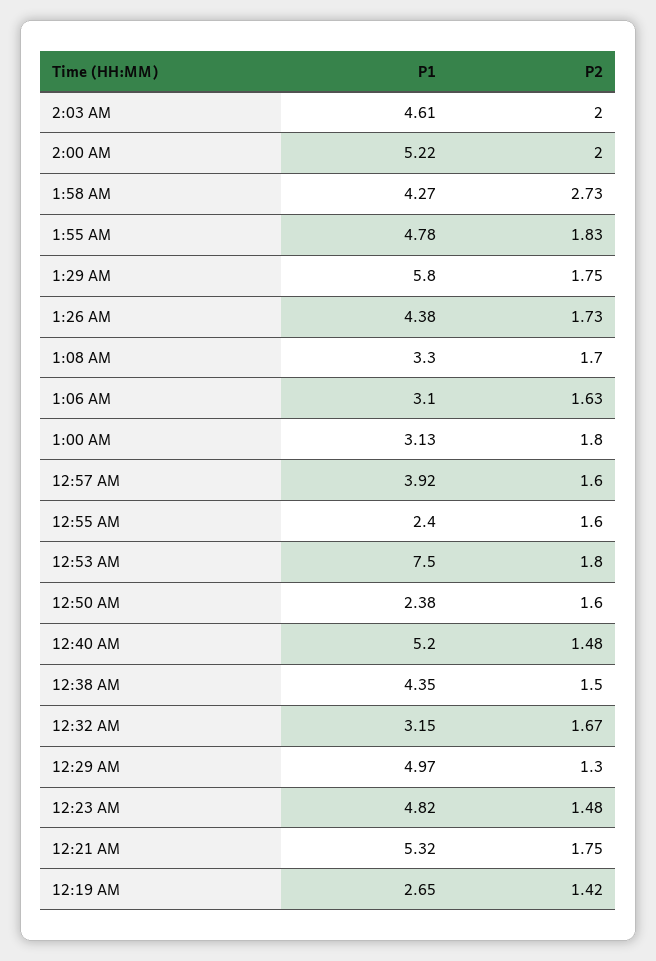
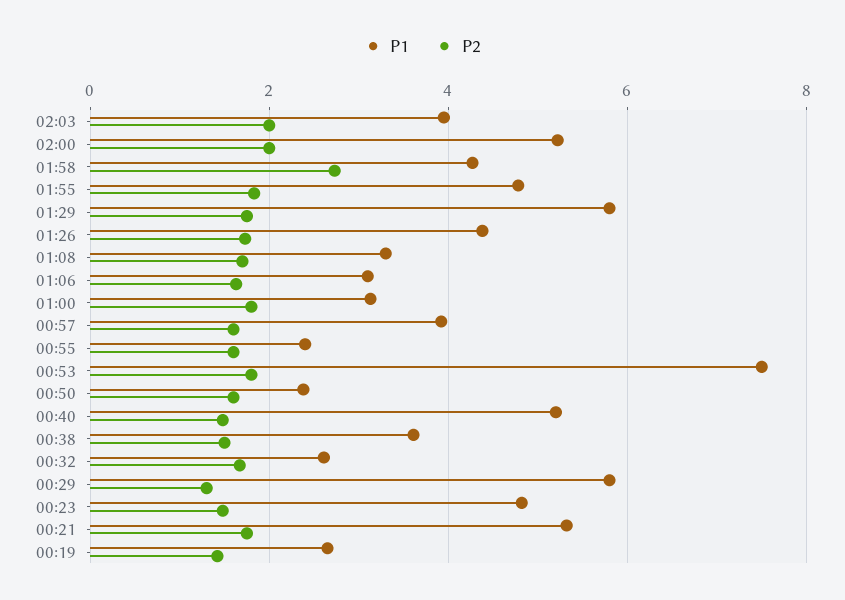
  {
    "P1": {
-     "2:03 AM": 4.61,
+     "2:03 AM": 4,
      "2:00 AM": 5.22,
      "1:58 AM": 4.27,
      "1:55 AM": 4.78,
      "1:29 AM": 5.8,
      "1:26 AM": 4.38,
      "1:08 AM": 3.3,
      "1:06 AM": 3.1,
      "1:00 AM": 3.13,
      "12:57 AM": 3.92,
      "12:55 AM": 2.4,
      "12:53 AM": 7.5,
      "12:50 AM": 2.38,
      "12:40 AM": 5.2,
-     "12:38 AM": 4.35,
+     "12:38 AM": 3.6,
-     "12:32 AM": 3.15,
+     "12:32 AM": 2.6,
-     "12:29 AM": 4.97,
+     "12:29 AM": 5.8,
      "12:23 AM": 4.82,
      "12:21 AM": 5.32,
      "12:19 AM": 2.65
    },
    "P2": {
      "2:03 AM": 2,
      "2:00 AM": 2,
      "1:58 AM": 2.73,
      "1:55 AM": 1.83,
      "1:29 AM": 1.75,
      "1:26 AM": 1.73,
      "1:08 AM": 1.7,
      "1:06 AM": 1.63,
      "1:00 AM": 1.8,
      "12:57 AM": 1.6,
      "12:55 AM": 1.6,
      "12:53 AM": 1.8,
      "12:50 AM": 1.6,
      "12:40 AM": 1.48,
      "12:38 AM": 1.5,
      "12:32 AM": 1.67,
      "12:29 AM": 1.3,
      "12:23 AM": 1.48,
      "12:21 AM": 1.75,
      "12:19 AM": 1.42
    }
  }

